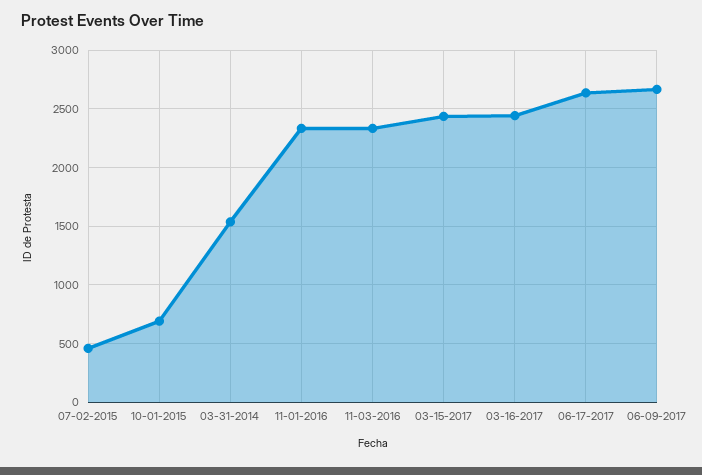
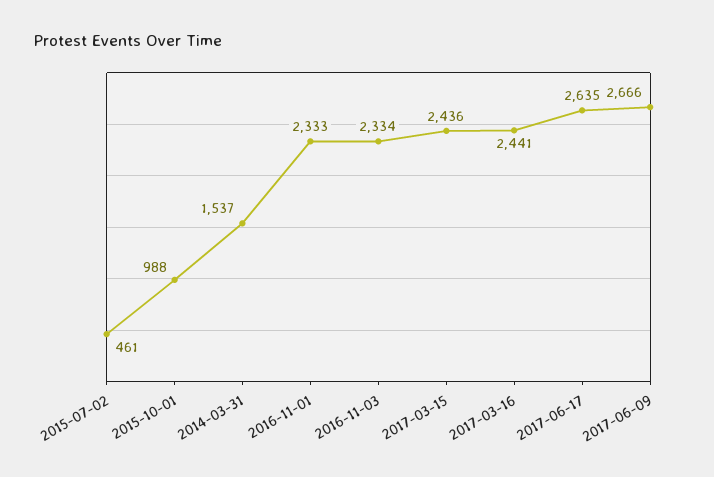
  {
    "07-02-2015": 461,
-   "10-01-2015": 700,
+   "10-01-2015": 988,
    "03-31-2014": 1537,
    "11-01-2016": 2333,
    "11-03-2016": 2334,
    "03-15-2017": 2436,
    "03-16-2017": 2441,
    "06-17-2017": 2635,
    "06-09-2017": 2666
  }

